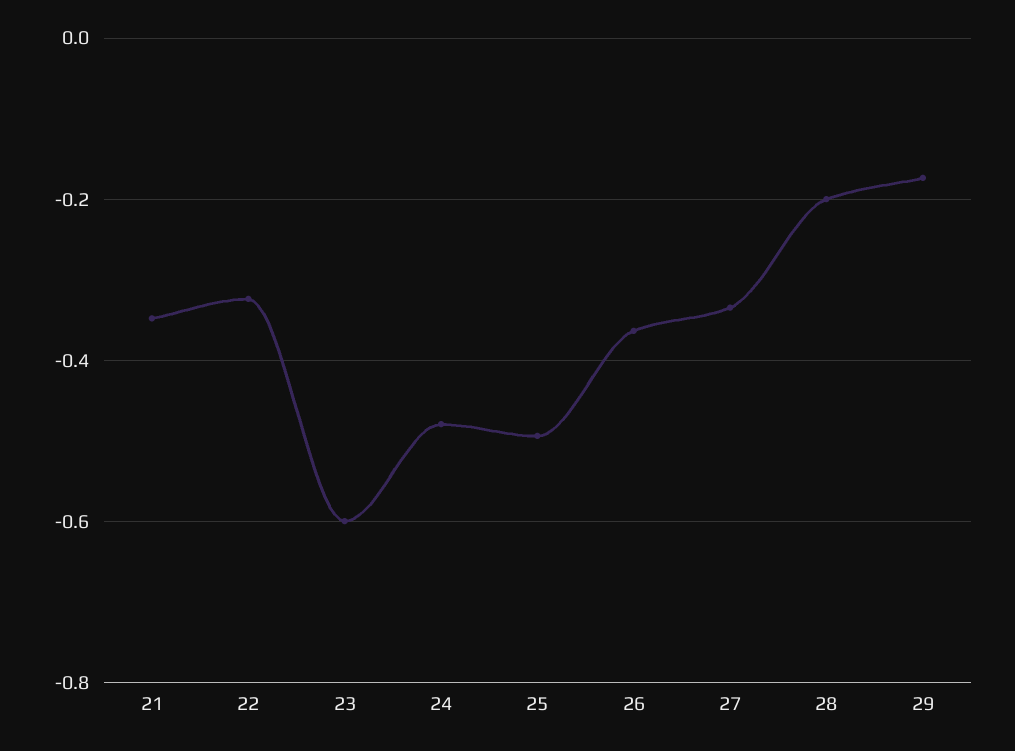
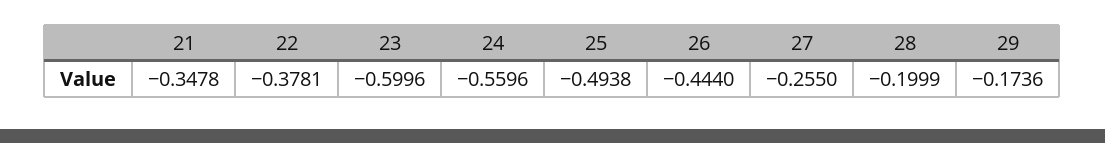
  {
    "21": -0.3478,
-   "22": -0.32,
+   "22": -0.3781,
    "23": -0.5996,
-   "24": -0.48,
+   "24": -0.5596,
    "25": -0.4938,
-   "26": -0.36,
+   "26": -0.444,
-   "27": -0.34,
+   "27": -0.255,
    "28": -0.1999,
    "29": -0.1736
  }

